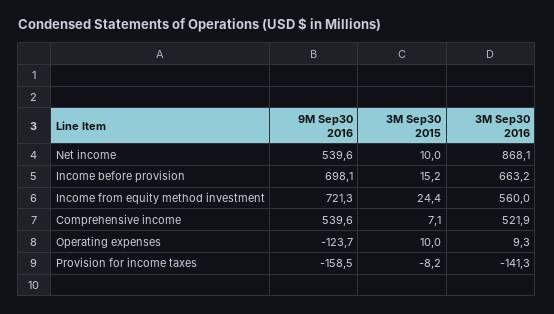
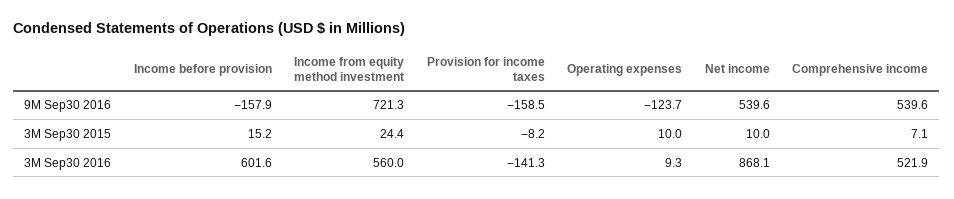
  {
    "9M Sep30 2016": {
      "Net income": 539.6,
-     "Income before provision": 698.1,
+     "Income before provision": -157.9,
      "Income from equity method investment": 721.3,
      "Comprehensive income": 539.6,
      "Operating expenses": -123.7,
      "Provision for income taxes": -158.5
    },
    "3M Sep30 2015": {
      "Net income": 10,
      "Income before provision": 15.2,
      "Income from equity method investment": 24.4,
      "Comprehensive income": 7.1,
      "Operating expenses": 10,
      "Provision for income taxes": -8.2
    },
    "3M Sep30 2016": {
      "Net income": 868.1,
-     "Income before provision": 663.2,
+     "Income before provision": 601.6,
      "Income from equity method investment": 560,
      "Comprehensive income": 521.9,
      "Operating expenses": 9.3,
      "Provision for income taxes": -141.3
    }
  }

